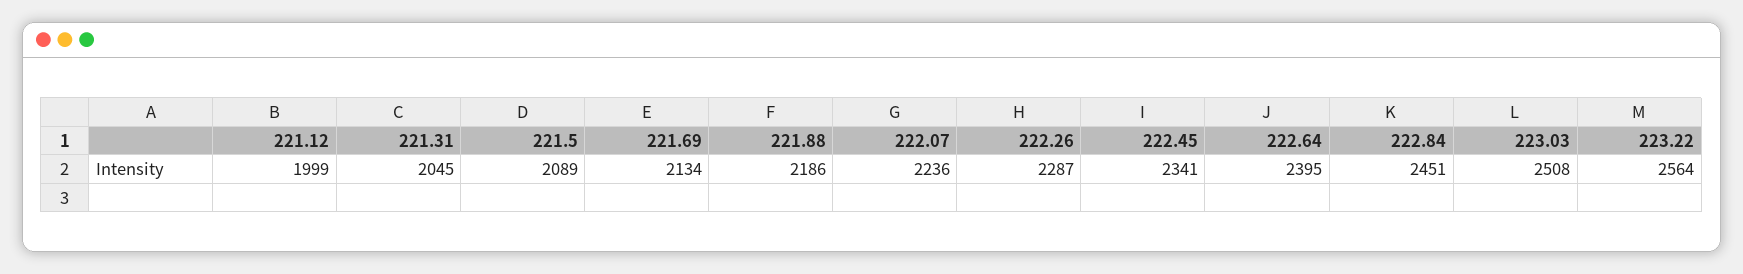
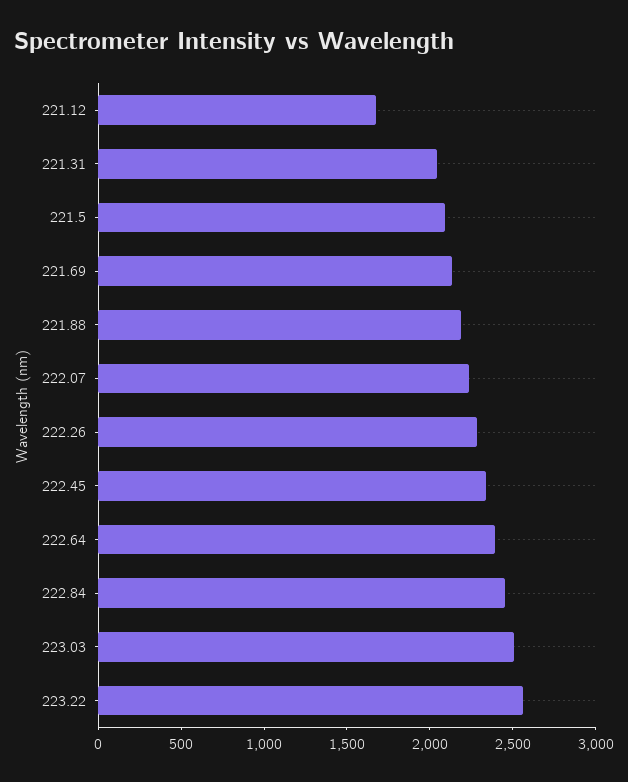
  {
-   "221.12": 1999,
+   "221.12": 1700,
    "221.31": 2045,
    "221.5": 2089,
    "221.69": 2134,
    "221.88": 2186,
    "222.07": 2236,
    "222.26": 2287,
    "222.45": 2341,
    "222.64": 2395,
    "222.84": 2451,
    "223.03": 2508,
    "223.22": 2564
  }

